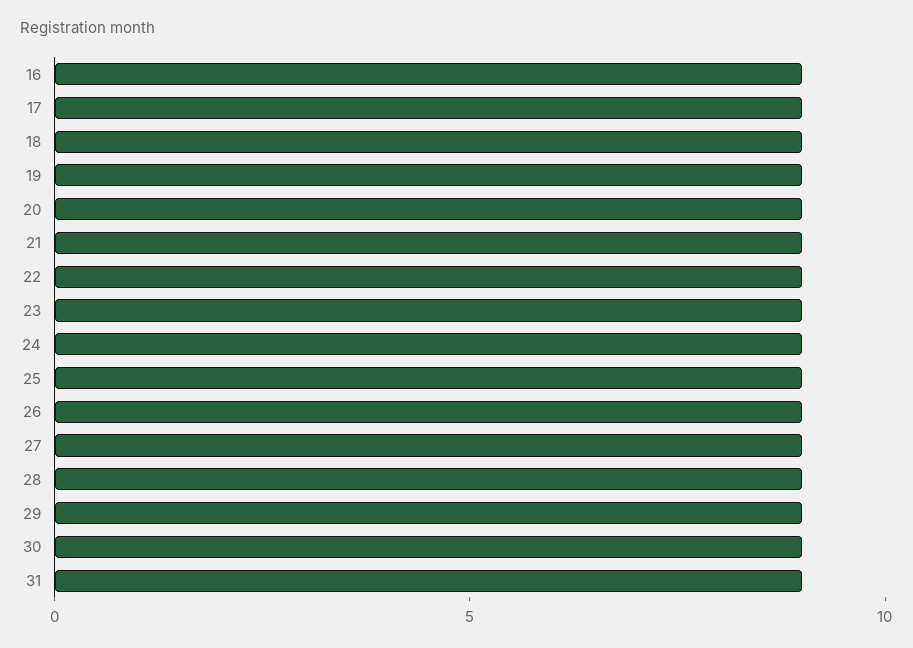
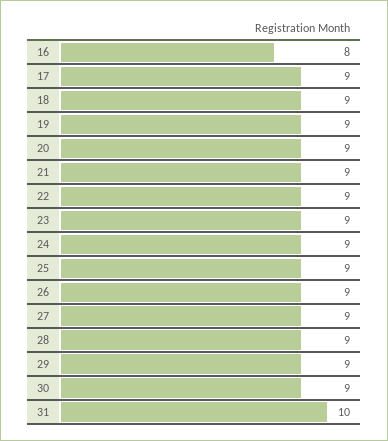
  {
-   "16": 9,
+   "16": 8,
    "17": 9,
    "18": 9,
    "19": 9,
    "20": 9,
    "21": 9,
    "22": 9,
    "23": 9,
    "24": 9,
    "25": 9,
    "26": 9,
    "27": 9,
    "28": 9,
    "29": 9,
    "30": 9,
-   "31": 9
+   "31": 10
  }

